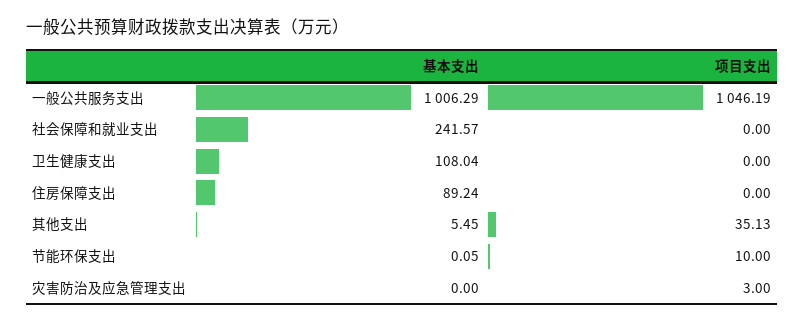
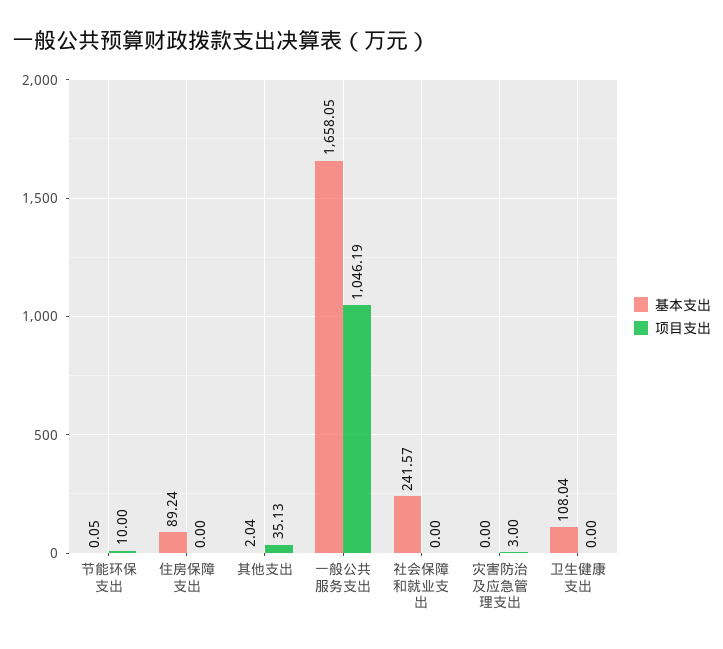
  {
    "基本支出": {
-     "一般公共服务支出": 1006.29,
+     "一般公共服务支出": 1658.05,
      "社会保障和就业支出": 241.57,
      "卫生健康支出": 108.04,
      "住房保障支出": 89.24,
-     "其他支出": 5.45,
+     "其他支出": 2.04,
      "节能环保支出": 0.05,
      "灾害防治及应急管理支出": 0
    },
    "项目支出": {
      "一般公共服务支出": 1046.19,
      "社会保障和就业支出": 0,
      "卫生健康支出": 0,
      "住房保障支出": 0,
      "其他支出": 35.13,
      "节能环保支出": 10,
      "灾害防治及应急管理支出": 3
    }
  }

